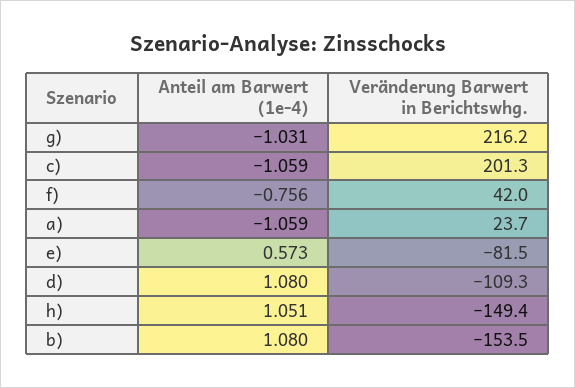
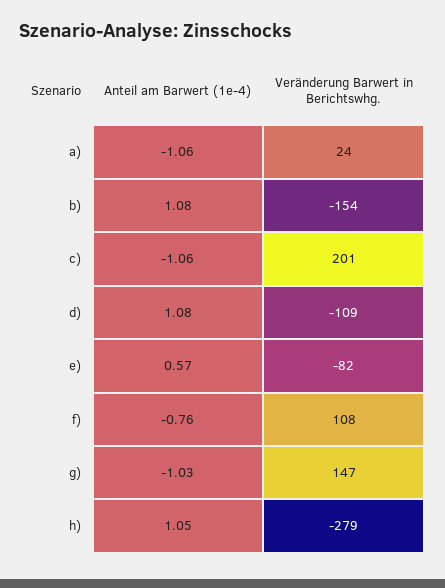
  {
    "Anteil am Barwert (1e-4)": {
      "g)": -1.031,
      "c)": -1.059,
      "f)": -0.756,
      "a)": -1.059,
      "e)": 0.573,
      "d)": 1.08,
      "h)": 1.051,
      "b)": 1.08
    },
    "Veränderung Barwert in Berichtswhg.": {
-     "g)": 216.2,
+     "g)": 147,
      "c)": 201.3,
-     "f)": 42,
+     "f)": 108,
      "a)": 23.7,
      "e)": -81.5,
      "d)": -109.3,
-     "h)": -149.4,
+     "h)": -279,
      "b)": -153.5
    }
  }

